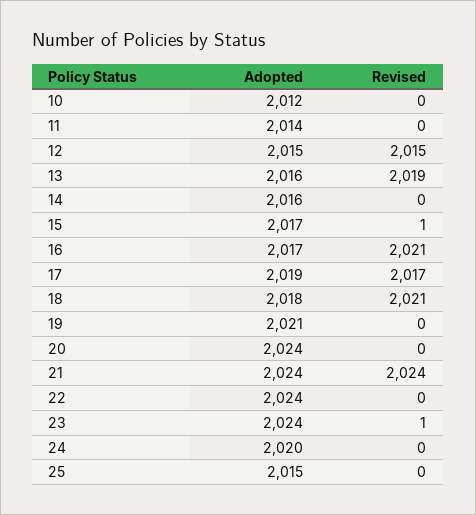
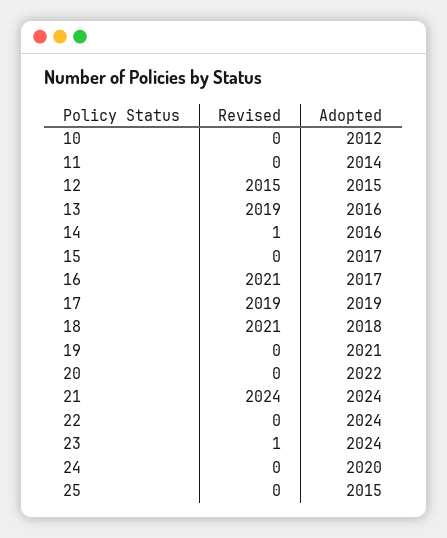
  {
    "Adopted": {
      "10": 2012,
      "11": 2014,
      "12": 2015,
      "13": 2016,
      "14": 2016,
      "15": 2017,
      "16": 2017,
      "17": 2019,
      "18": 2018,
      "19": 2021,
-     "20": 2024,
+     "20": 2022,
      "21": 2024,
      "22": 2024,
      "23": 2024,
      "24": 2020,
      "25": 2015
    },
    "Revised": {
      "10": 0,
      "11": 0,
      "12": 2015,
      "13": 2019,
-     "14": 0,
+     "14": 1,
-     "15": 1,
+     "15": 0,
      "16": 2021,
-     "17": 2017,
+     "17": 2019,
      "18": 2021,
      "19": 0,
      "20": 0,
      "21": 2024,
      "22": 0,
      "23": 1,
      "24": 0,
      "25": 0
    }
  }

